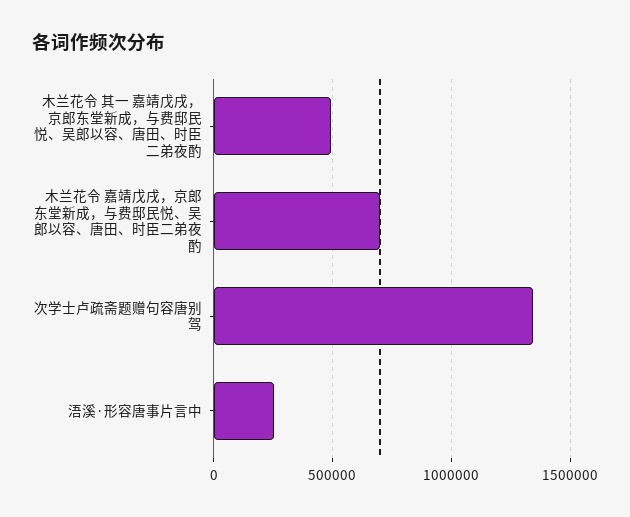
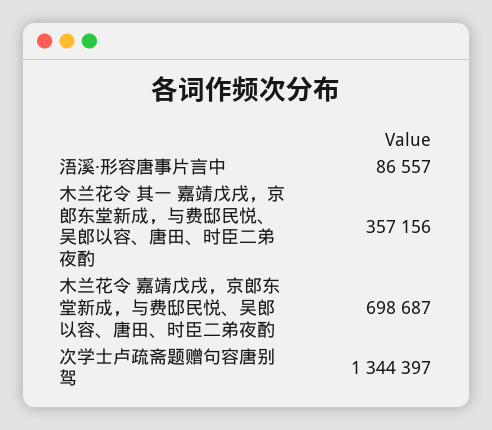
  {
-   "木兰花令 其一 嘉靖戊戌，京郎东堂新成，与费邸民悦、吴郎以容、唐田、时臣二弟夜酌": 500000,
+   "木兰花令 其一 嘉靖戊戌，京郎东堂新成，与费邸民悦、吴郎以容、唐田、时臣二弟夜酌": 357156,
    "木兰花令 嘉靖戊戌，京郎东堂新成，与费邸民悦、吴郎以容、唐田、时臣二弟夜酌": 698687,
    "次学士卢疏斋题赠句容唐别驾": 1344397,
-   "浯溪·形容唐事片言中": 250000
+   "浯溪·形容唐事片言中": 86557
  }

